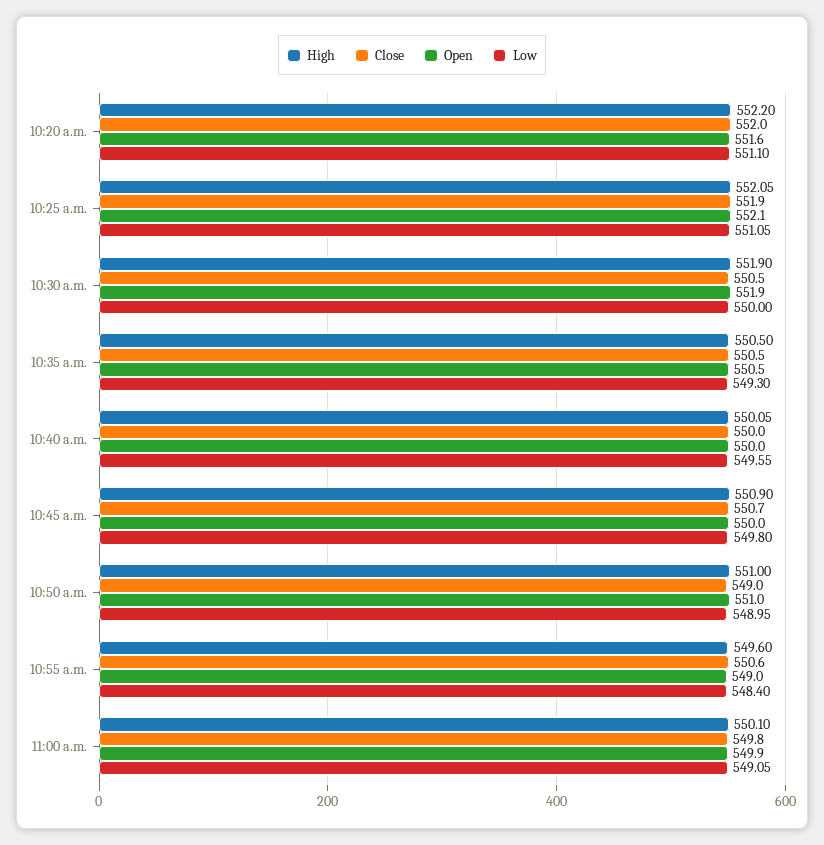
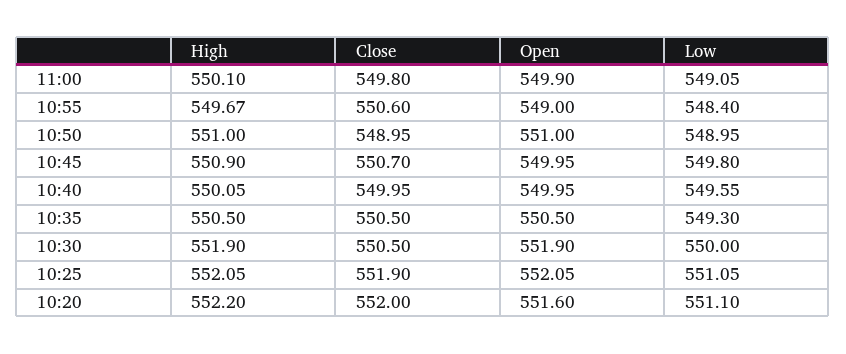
  {
    "High": {
      "10:20 a.m.": 552.2,
      "10:25 a.m.": 552.05,
      "10:30 a.m.": 551.9,
      "10:35 a.m.": 550.5,
      "10:40 a.m.": 550.05,
      "10:45 a.m.": 550.9,
      "10:50 a.m.": 551,
-     "10:55 a.m.": 549.6,
+     "10:55 a.m.": 549.67,
      "11:00 a.m.": 550.1
    },
    "Close": {
      "10:20 a.m.": 552,
      "10:25 a.m.": 551.9,
      "10:30 a.m.": 550.5,
      "10:35 a.m.": 550.5,
      "10:40 a.m.": 549.95,
      "10:45 a.m.": 550.7,
      "10:50 a.m.": 548.95,
      "10:55 a.m.": 550.6,
      "11:00 a.m.": 549.8
    },
    "Open": {
      "10:20 a.m.": 551.6,
      "10:25 a.m.": 552.05,
      "10:30 a.m.": 551.9,
      "10:35 a.m.": 550.5,
      "10:40 a.m.": 549.95,
      "10:45 a.m.": 549.95,
      "10:50 a.m.": 551,
      "10:55 a.m.": 549,
      "11:00 a.m.": 549.9
    },
    "Low": {
      "10:20 a.m.": 551.1,
      "10:25 a.m.": 551.05,
      "10:30 a.m.": 550,
      "10:35 a.m.": 549.3,
      "10:40 a.m.": 549.55,
      "10:45 a.m.": 549.8,
      "10:50 a.m.": 548.95,
      "10:55 a.m.": 548.4,
      "11:00 a.m.": 549.05
    }
  }

